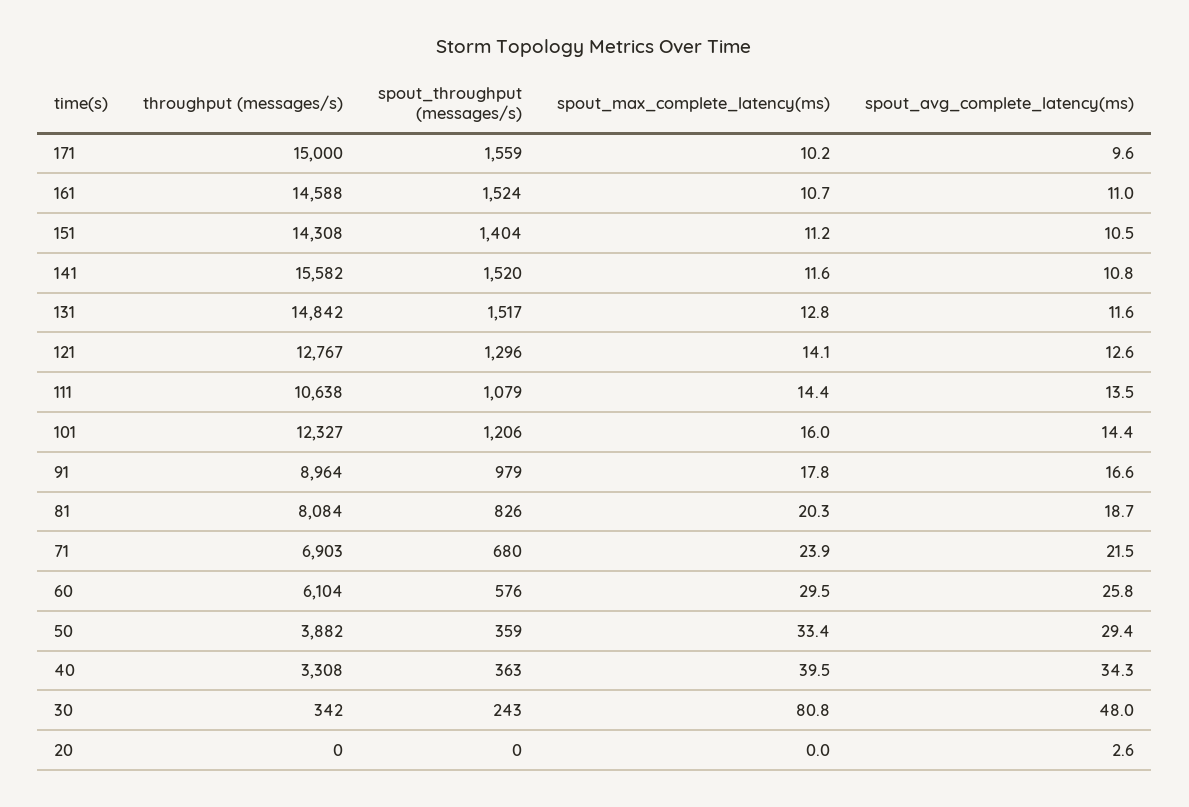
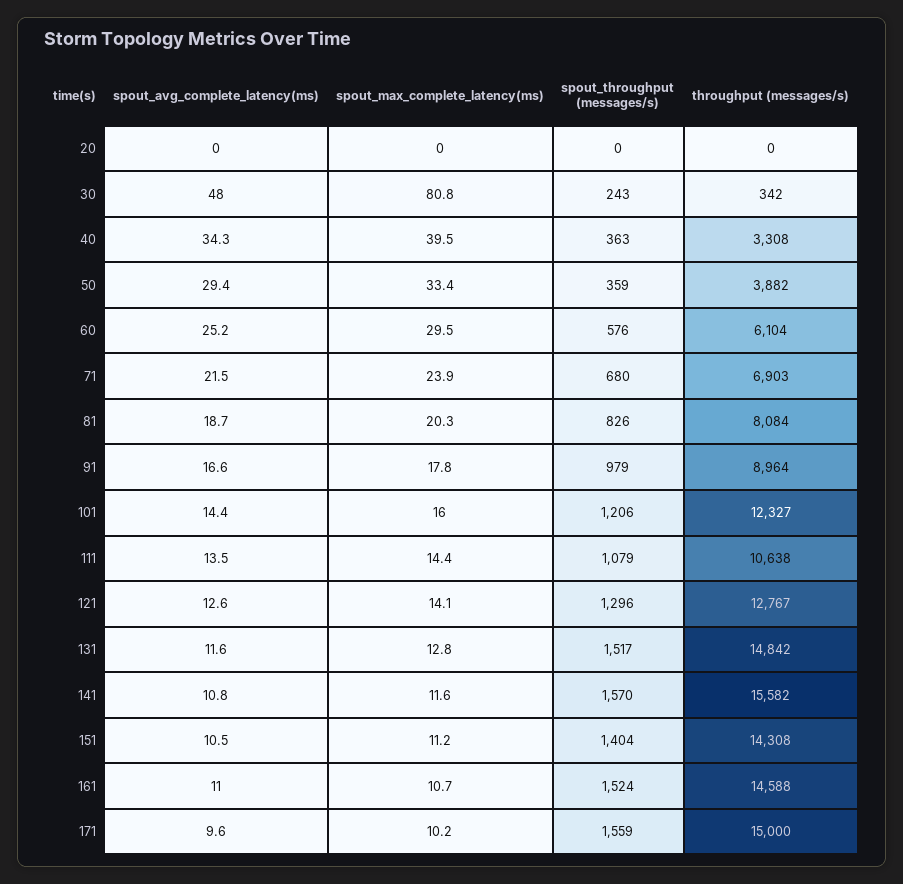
  {
    "throughput (messages/s)": {
      "171": 15000,
      "161": 14588,
      "151": 14308,
      "141": 15582,
      "131": 14842,
      "121": 12767,
      "111": 10638,
      "101": 12327,
      "91": 8964,
      "81": 8084,
      "71": 6903,
      "60": 6104,
      "50": 3882,
      "40": 3308,
      "30": 342,
      "20": 0
    },
    "spout_throughput (messages/s)": {
      "171": 1559,
      "161": 1524,
      "151": 1404,
-     "141": 1520,
+     "141": 1570,
      "131": 1517,
      "121": 1296,
      "111": 1079,
      "101": 1206,
      "91": 979,
      "81": 826,
      "71": 680,
      "60": 576,
      "50": 359,
      "40": 363,
      "30": 243,
      "20": 0
    },
    "spout_max_complete_latency(ms)": {
      "171": 10.2,
      "161": 10.7,
      "151": 11.2,
      "141": 11.6,
      "131": 12.8,
      "121": 14.1,
      "111": 14.4,
      "101": 16,
      "91": 17.8,
      "81": 20.3,
      "71": 23.9,
      "60": 29.5,
      "50": 33.4,
      "40": 39.5,
      "30": 80.8,
      "20": 0
    },
    "spout_avg_complete_latency(ms)": {
      "171": 9.6,
      "161": 11,
      "151": 10.5,
      "141": 10.8,
      "131": 11.6,
      "121": 12.6,
      "111": 13.5,
      "101": 14.4,
      "91": 16.6,
      "81": 18.7,
      "71": 21.5,
-     "60": 25.8,
+     "60": 25.2,
      "50": 29.4,
      "40": 34.3,
      "30": 48,
-     "20": 2.6
+     "20": 0
    }
  }

